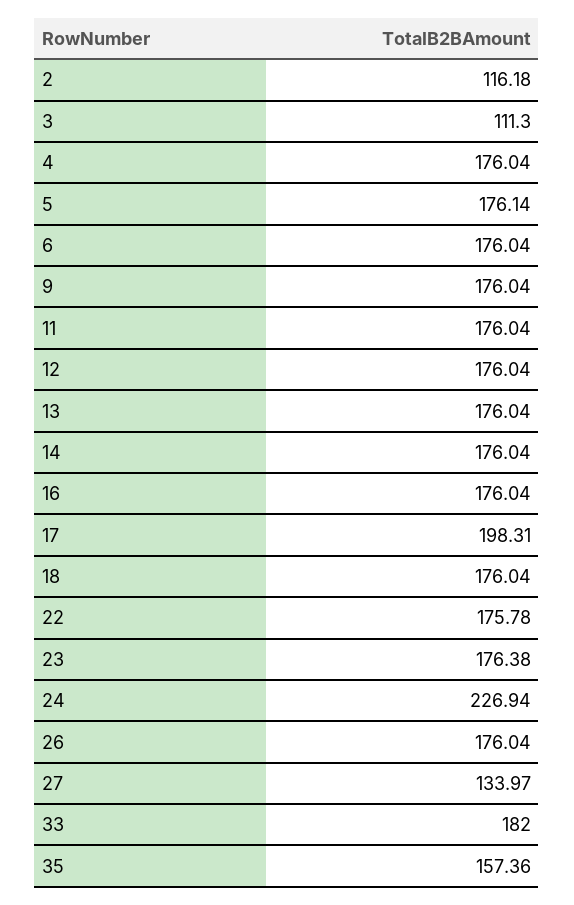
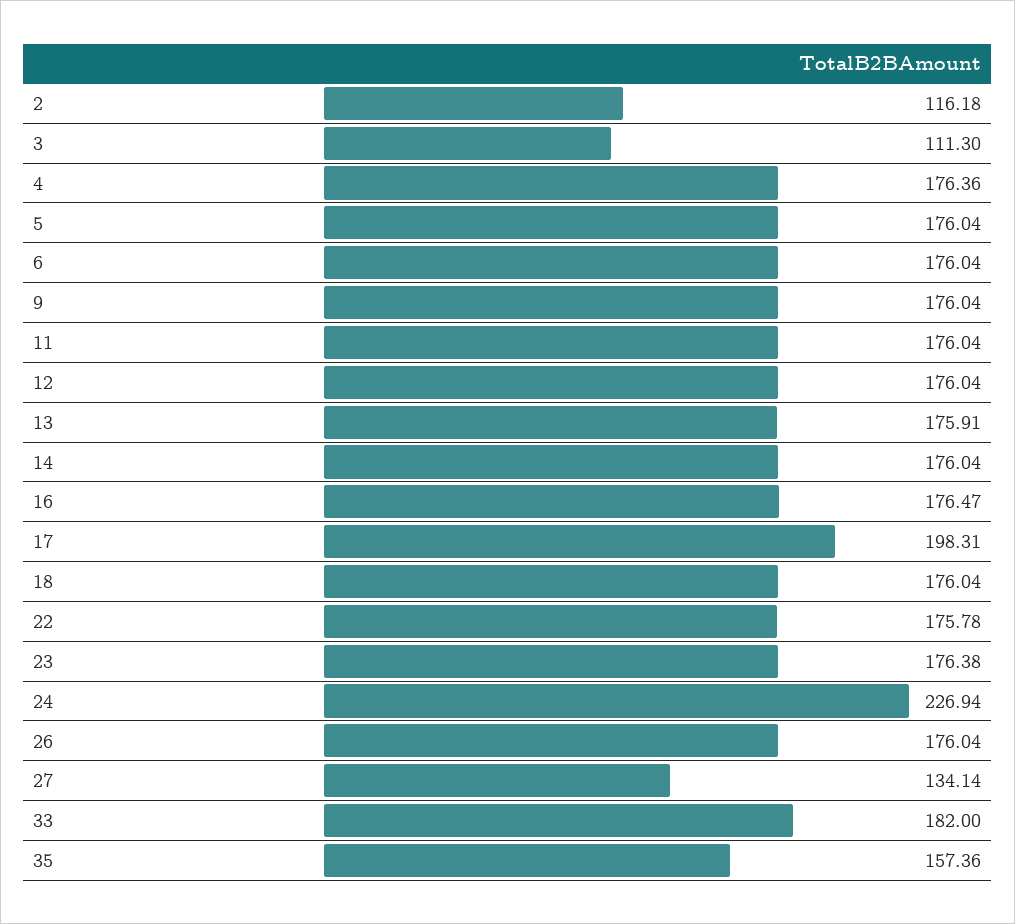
  {
    "2": 116.18,
    "3": 111.3,
-   "4": 176.04,
+   "4": 176.36,
-   "5": 176.14,
+   "5": 176.04,
    "6": 176.04,
    "9": 176.04,
    "11": 176.04,
    "12": 176.04,
-   "13": 176.04,
+   "13": 175.91,
    "14": 176.04,
-   "16": 176.04,
+   "16": 176.47,
    "17": 198.31,
    "18": 176.04,
    "22": 175.78,
    "23": 176.38,
    "24": 226.94,
    "26": 176.04,
-   "27": 133.97,
+   "27": 134.14,
    "33": 182,
    "35": 157.36
  }

